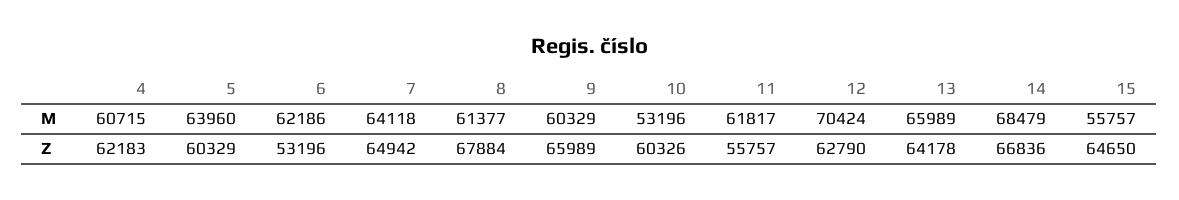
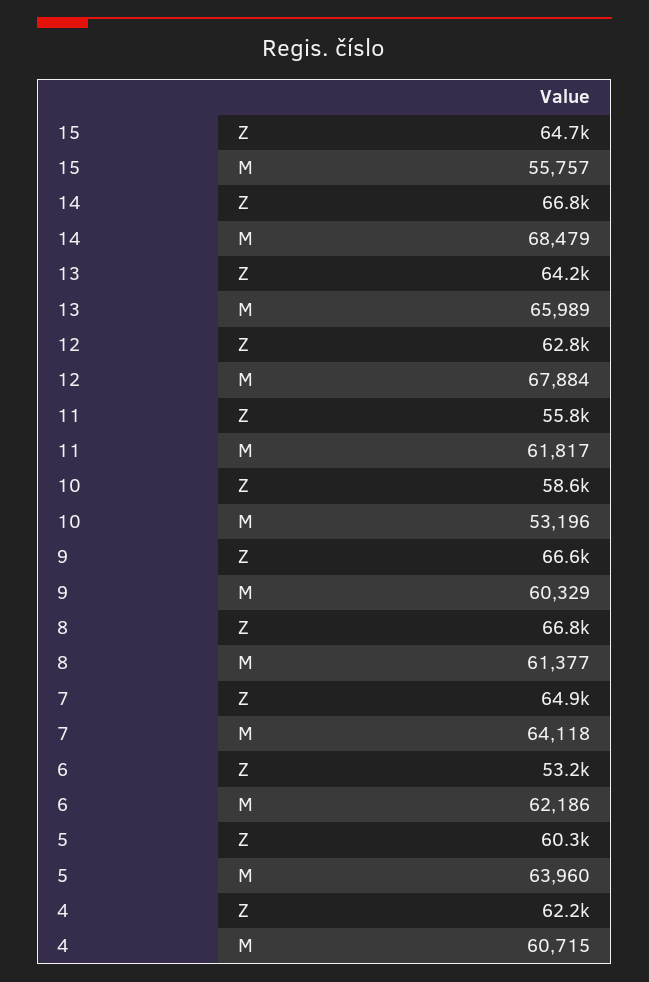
  {
    "4": {
      "M": 60715,
      "Z": 62183
    },
    "5": {
      "M": 63960,
      "Z": 60329
    },
    "6": {
      "M": 62186,
      "Z": 53196
    },
    "7": {
      "M": 64118,
      "Z": 64942
    },
    "8": {
      "M": 61377,
-     "Z": 67884
+     "Z": 66800
    },
    "9": {
      "M": 60329,
-     "Z": 65989
+     "Z": 66600
    },
    "10": {
      "M": 53196,
-     "Z": 60326
+     "Z": 58600
    },
    "11": {
      "M": 61817,
      "Z": 55757
    },
    "12": {
-     "M": 70424,
+     "M": 67884,
      "Z": 62790
    },
    "13": {
      "M": 65989,
      "Z": 64178
    },
    "14": {
      "M": 68479,
      "Z": 66836
    },
    "15": {
      "M": 55757,
      "Z": 64650
    }
  }

